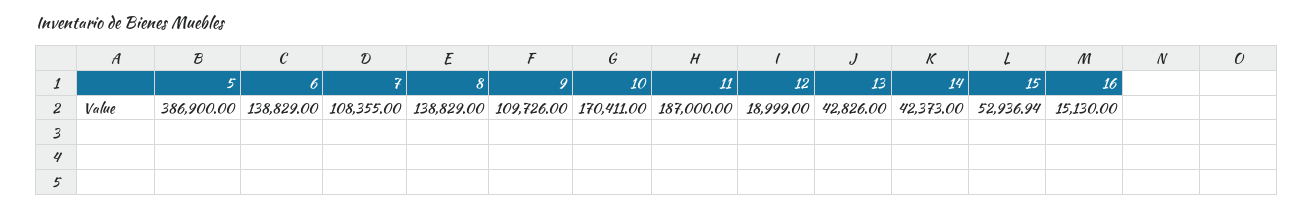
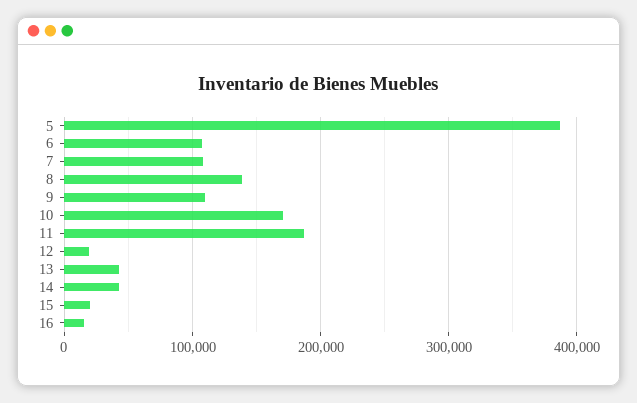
  {
    "5": 386900,
-   "6": 138829,
+   "6": 110000,
    "7": 108355,
    "8": 138829,
    "9": 109726,
    "10": 170411,
    "11": 187000,
    "12": 18999,
    "13": 42826,
    "14": 42373,
-   "15": 52936.94,
+   "15": 20000,
    "16": 15130
  }

